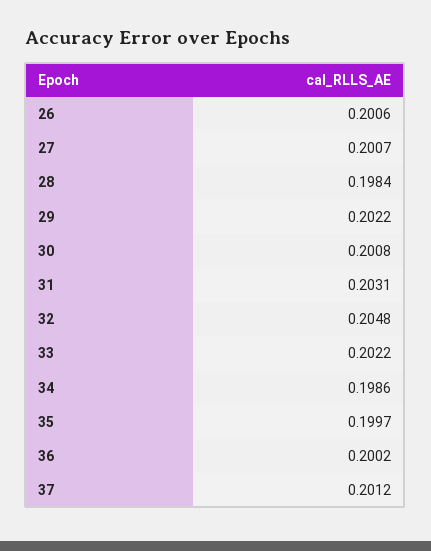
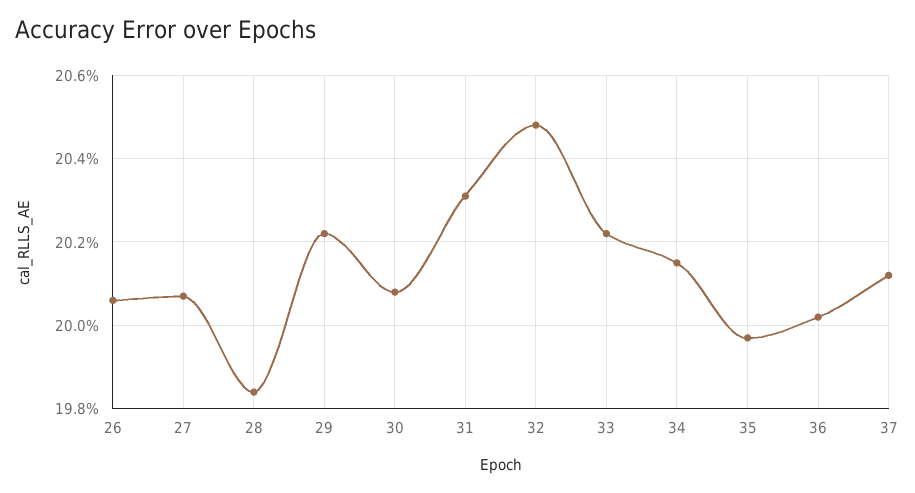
  {
    "26": 0.2006,
    "27": 0.2007,
    "28": 0.1984,
    "29": 0.2022,
    "30": 0.2008,
    "31": 0.2031,
    "32": 0.2048,
    "33": 0.2022,
-   "34": 0.1986,
+   "34": 0.2015,
    "35": 0.1997,
    "36": 0.2002,
    "37": 0.2012
  }

